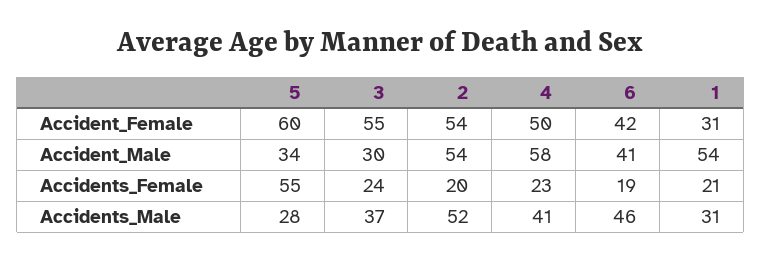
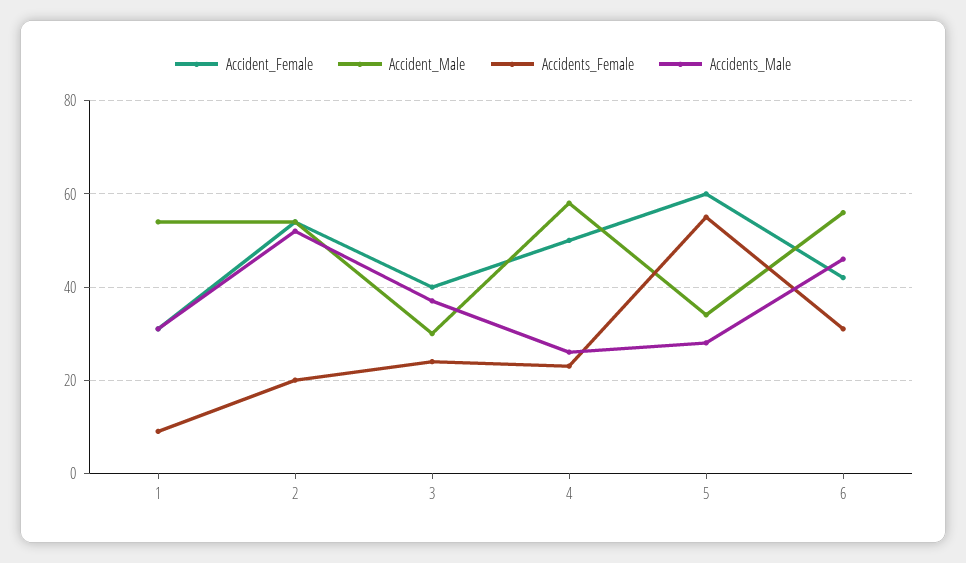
  {
    "Accident_Female": {
      "5": 60,
-     "3": 55,
+     "3": 40,
      "2": 54,
      "4": 50,
      "6": 42,
      "1": 31
    },
    "Accident_Male": {
      "5": 34,
      "3": 30,
      "2": 54,
      "4": 58,
-     "6": 41,
+     "6": 55,
      "1": 54
    },
    "Accidents_Female": {
      "5": 55,
      "3": 24,
      "2": 20,
      "4": 23,
-     "6": 19,
+     "6": 30,
-     "1": 21
+     "1": 10
    },
    "Accidents_Male": {
      "5": 28,
      "3": 37,
      "2": 52,
-     "4": 41,
+     "4": 25,
      "6": 46,
      "1": 31
    }
  }

